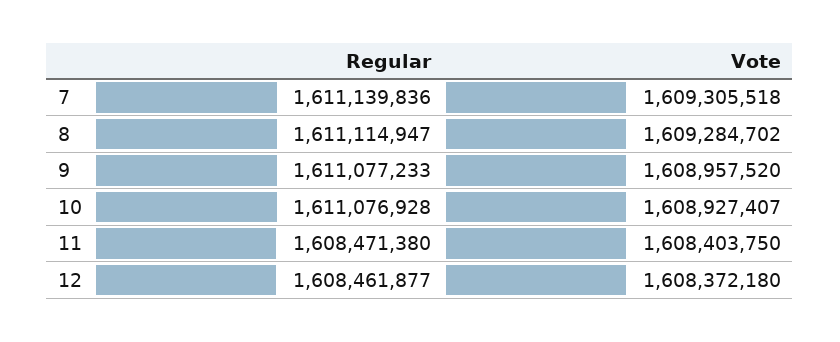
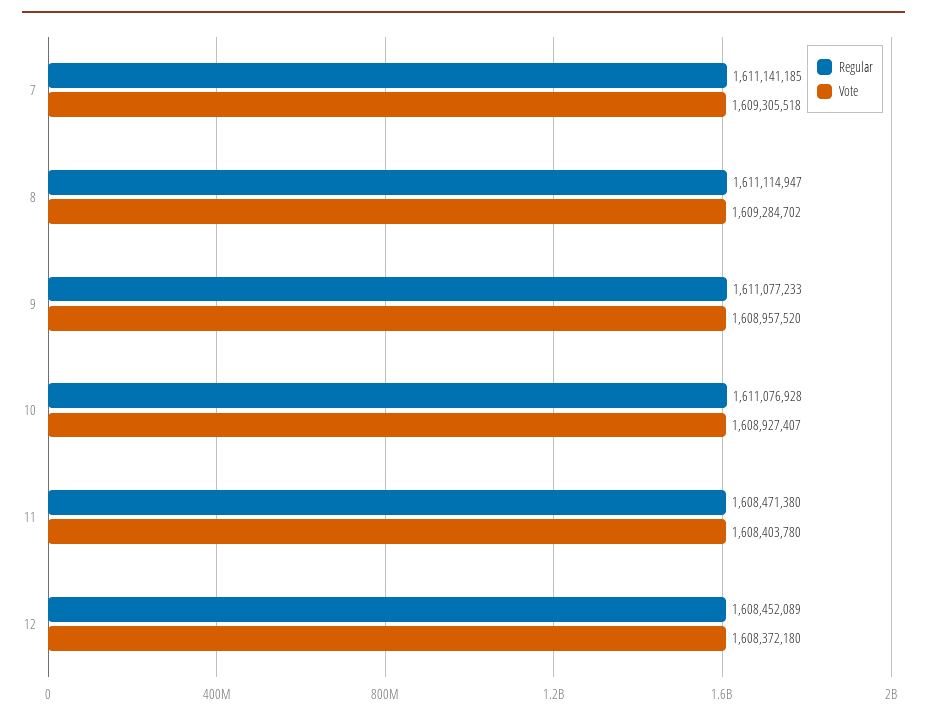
  {
    "Regular": {
-     "7": 1611139836,
+     "7": 1611141185,
      "8": 1611114947,
      "9": 1611077233,
      "10": 1611076928,
      "11": 1608471380,
-     "12": 1608461877
+     "12": 1608452089
    },
    "Vote": {
      "7": 1609305518,
      "8": 1609284702,
      "9": 1608957520,
      "10": 1608927407,
-     "11": 1608403750,
+     "11": 1608403780,
      "12": 1608372180
    }
  }

